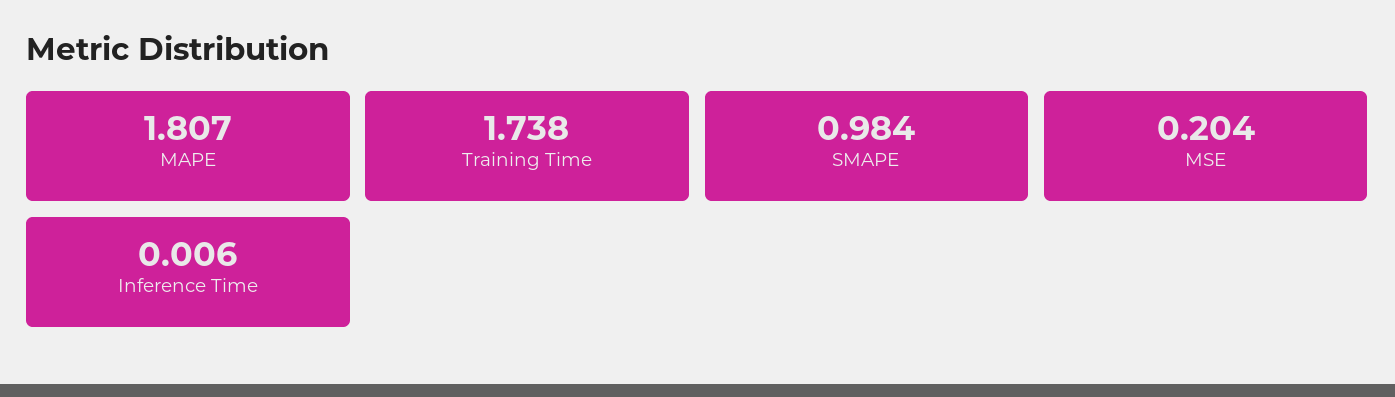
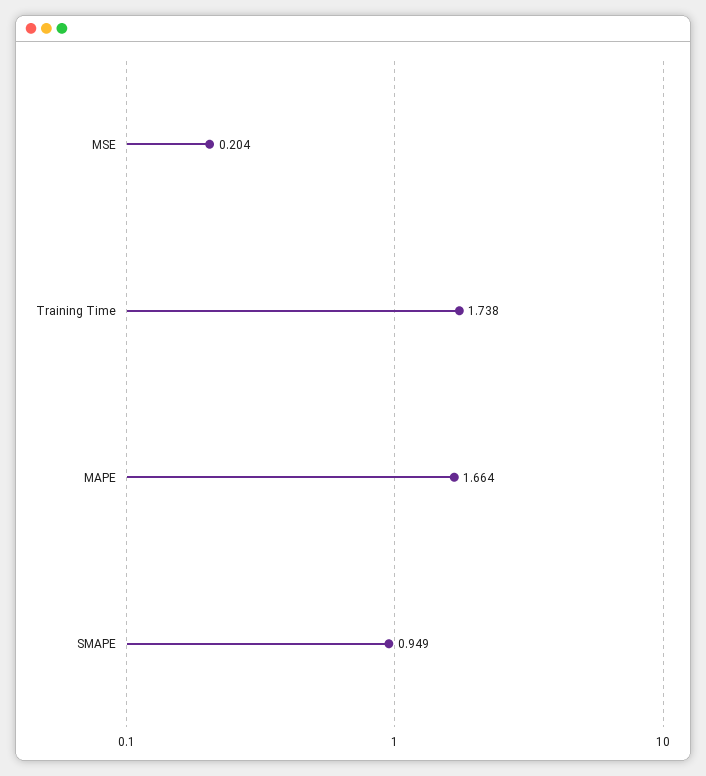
  {
-   "MAPE": 1.807,
+   "MAPE": 1.664,
    "Training Time": 1.738,
-   "SMAPE": 0.984,
+   "SMAPE": 0.949,
-   "MSE": 0.204,
+   "MSE": 0.204
-   "Inference Time": 0.006
  }

